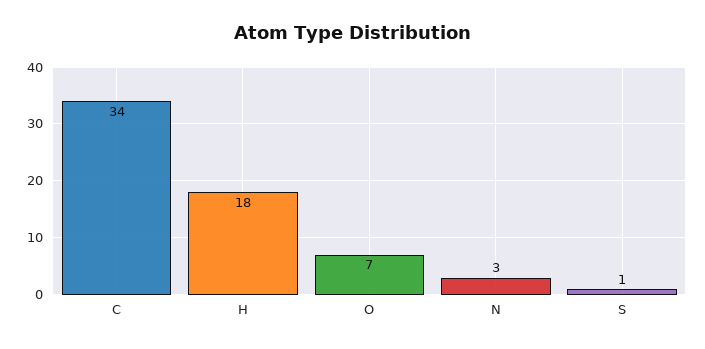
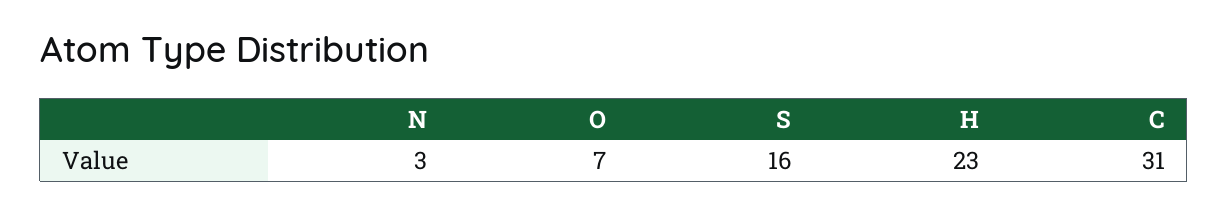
  {
-   "C": 34,
+   "C": 31,
-   "H": 18,
+   "H": 23,
    "O": 7,
    "N": 3,
-   "S": 1
+   "S": 16
  }

